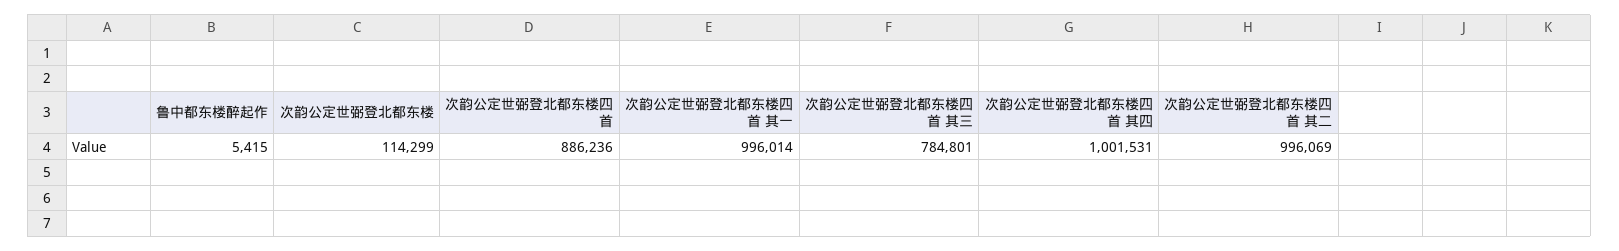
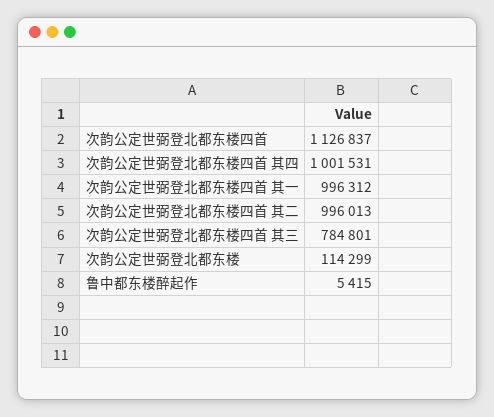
  {
    "鲁中都东楼醉起作": 5415,
    "次韵公定世弼登北都东楼": 114299,
-   "次韵公定世弼登北都东楼四首": 886236,
+   "次韵公定世弼登北都东楼四首": 1126837,
-   "次韵公定世弼登北都东楼四首 其一": 996014,
+   "次韵公定世弼登北都东楼四首 其一": 996312,
    "次韵公定世弼登北都东楼四首 其三": 784801,
    "次韵公定世弼登北都东楼四首 其四": 1001531,
-   "次韵公定世弼登北都东楼四首 其二": 996069
+   "次韵公定世弼登北都东楼四首 其二": 996013
  }

